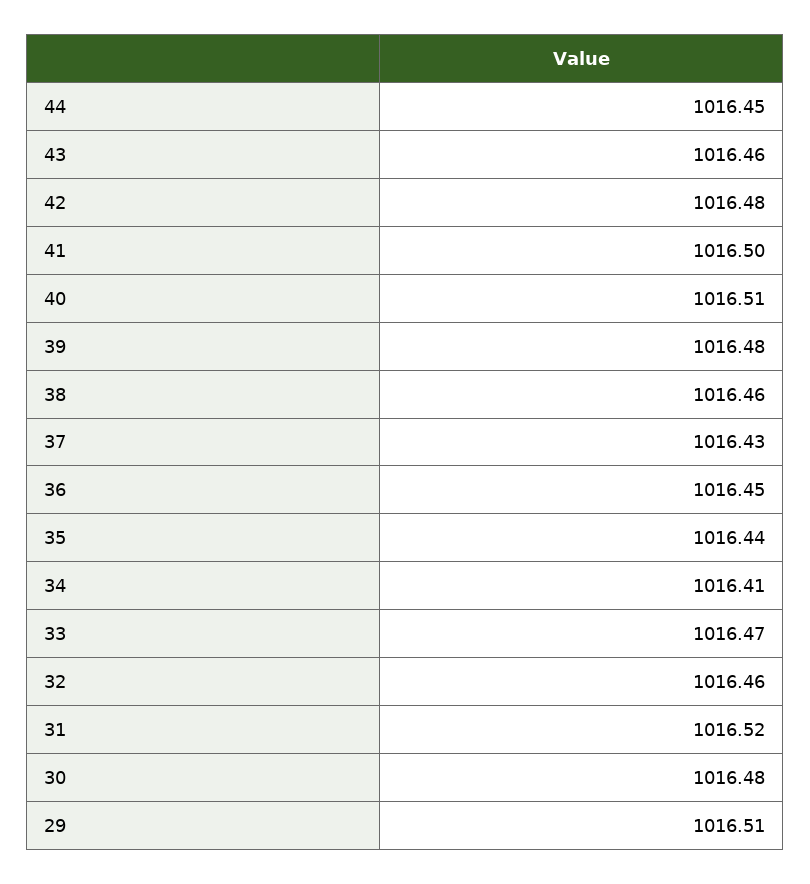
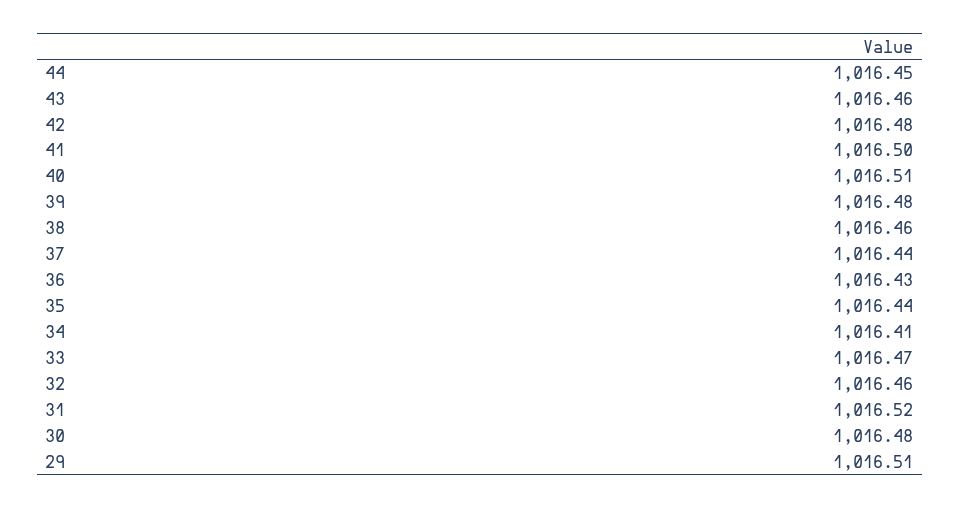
  {
    "44": 1016.45,
    "43": 1016.46,
    "42": 1016.48,
    "41": 1016.5,
    "40": 1016.51,
    "39": 1016.48,
    "38": 1016.46,
-   "37": 1016.43,
+   "37": 1016.44,
-   "36": 1016.45,
+   "36": 1016.43,
    "35": 1016.44,
    "34": 1016.41,
    "33": 1016.47,
    "32": 1016.46,
    "31": 1016.52,
    "30": 1016.48,
    "29": 1016.51
  }

